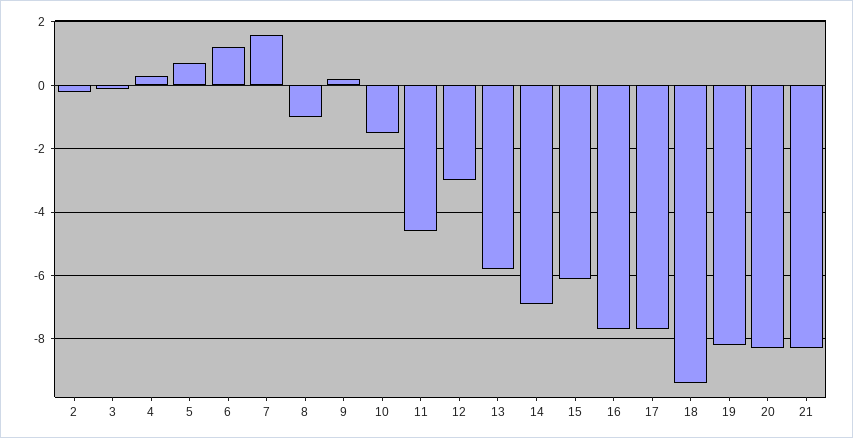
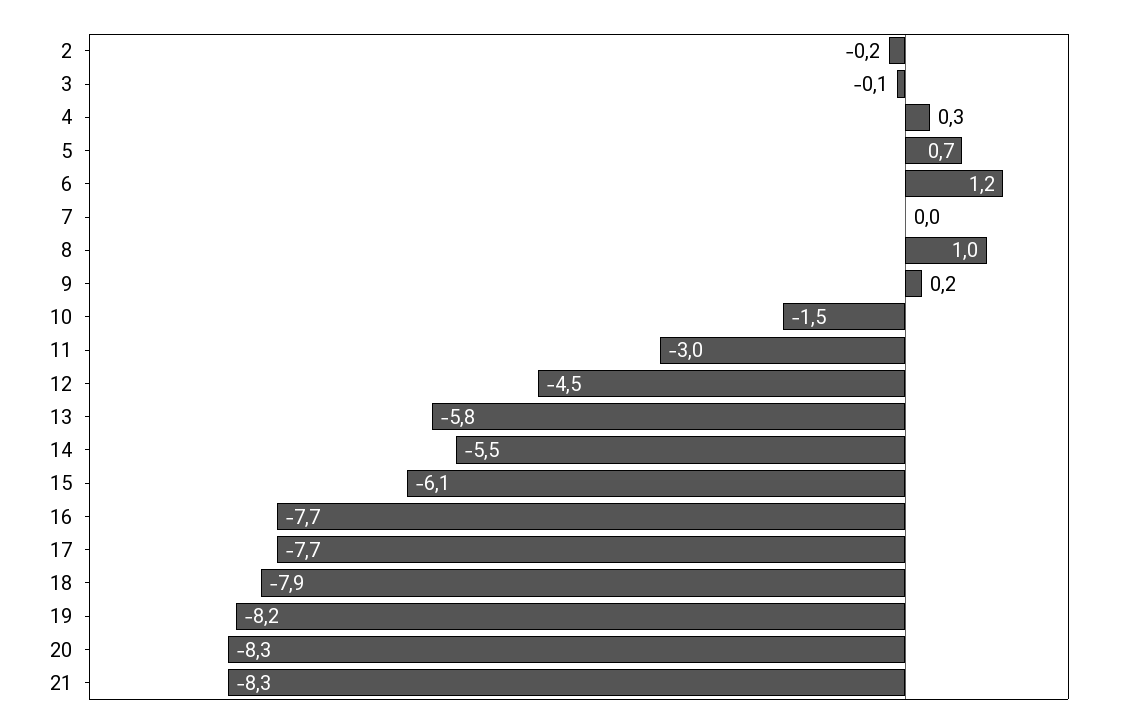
  {
    "2": -0.2,
    "3": -0.1,
    "4": 0.3,
    "5": 0.7,
    "6": 1.2,
-   "7": 1.5,
+   "7": 0,
-   "8": -1,
+   "8": 1,
    "9": 0.2,
    "10": -1.5,
-   "11": -4.5,
+   "11": -3,
-   "12": -3,
+   "12": -4.5,
    "13": -5.8,
-   "14": -7,
+   "14": -5.5,
    "15": -6.1,
    "16": -7.7,
    "17": -7.7,
-   "18": -9.5,
+   "18": -7.9,
    "19": -8.2,
    "20": -8.3,
    "21": -8.3
  }

